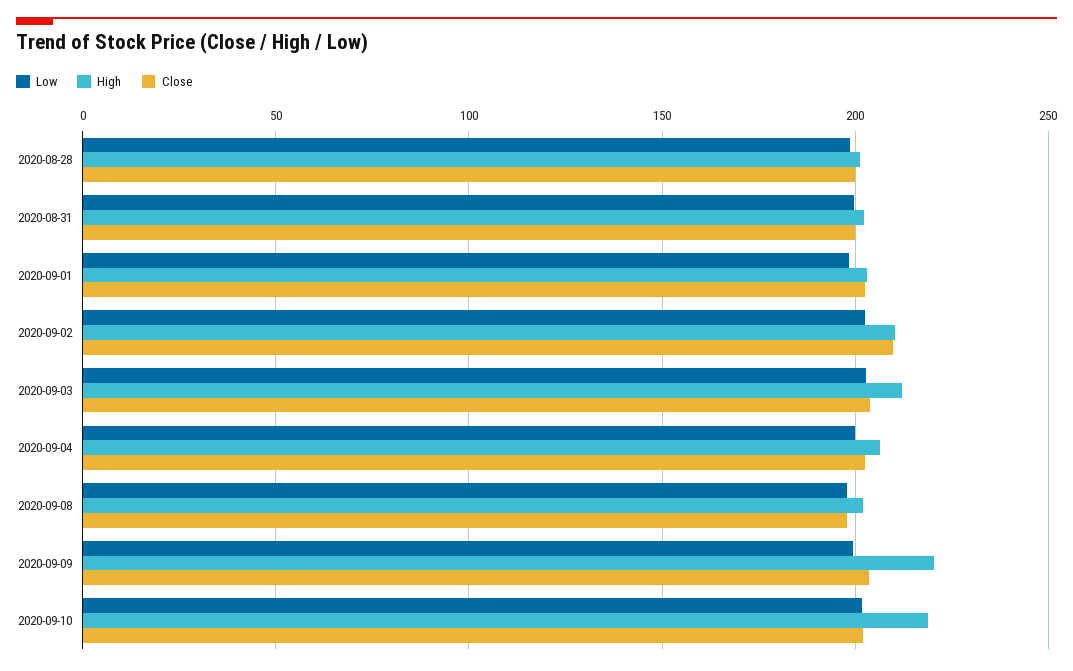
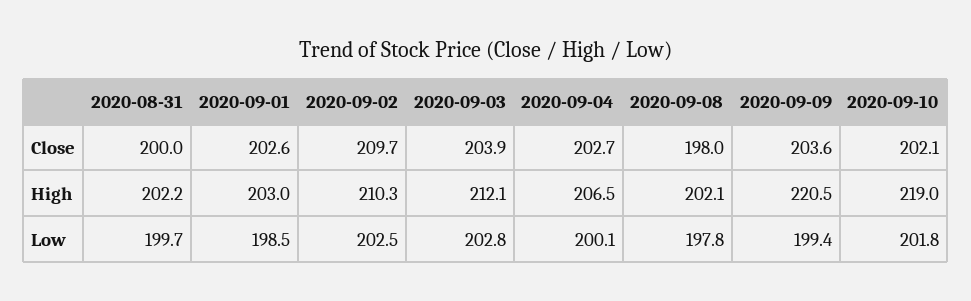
  {
    "Low": {
-     "2020-08-28": 200,
      "2020-08-31": 199.7,
      "2020-09-01": 198.5,
      "2020-09-02": 202.5,
      "2020-09-03": 202.8,
      "2020-09-04": 200.1,
      "2020-09-08": 197.8,
      "2020-09-09": 199.4,
      "2020-09-10": 201.8
    },
    "High": {
-     "2020-08-28": 200,
      "2020-08-31": 202.2,
      "2020-09-01": 203,
      "2020-09-02": 210.3,
      "2020-09-03": 212.1,
      "2020-09-04": 206.5,
      "2020-09-08": 202.1,
      "2020-09-09": 220.5,
      "2020-09-10": 219
    },
    "Close": {
-     "2020-08-28": 200,
      "2020-08-31": 200,
      "2020-09-01": 202.6,
      "2020-09-02": 209.7,
      "2020-09-03": 203.9,
      "2020-09-04": 202.7,
      "2020-09-08": 198,
      "2020-09-09": 203.6,
      "2020-09-10": 202.1
    }
  }

